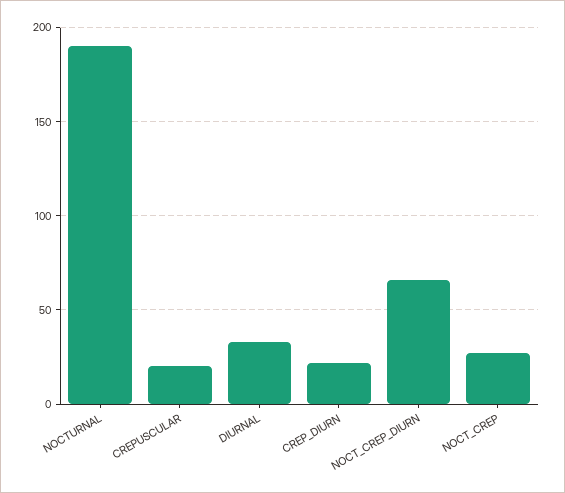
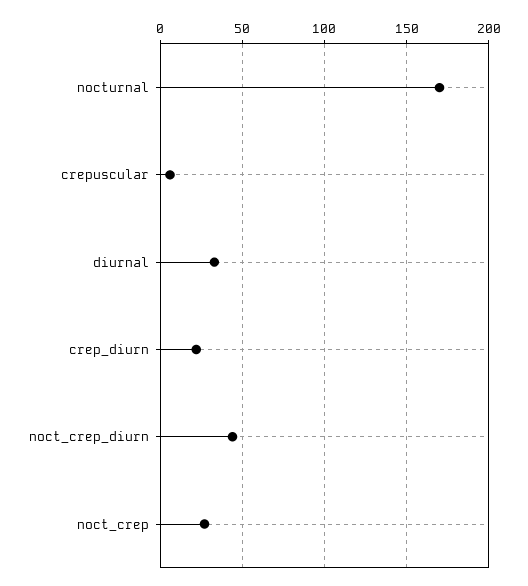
  {
-   "NOCTURNAL": 190,
+   "NOCTURNAL": 170,
-   "CREPUSCULAR": 20,
+   "CREPUSCULAR": 5,
    "DIURNAL": 35,
    "CREP_DIURN": 20,
-   "NOCT_CREP_DIURN": 65,
+   "NOCT_CREP_DIURN": 45,
    "NOCT_CREP": 25
  }

